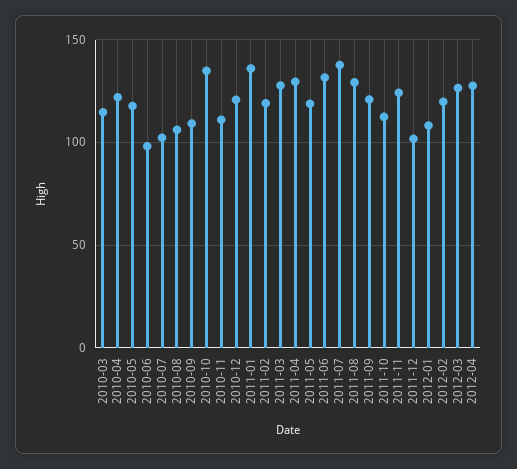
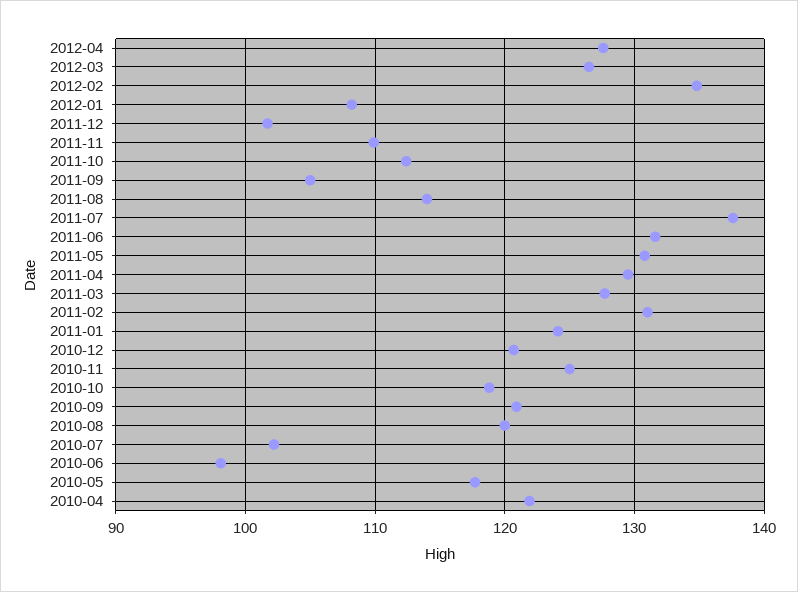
  {
-   "2010-03": 115,
    "2010-04": 122,
    "2010-05": 118,
    "2010-06": 98,
    "2010-07": 102,
-   "2010-08": 105,
+   "2010-08": 120,
-   "2010-09": 110,
+   "2010-09": 121,
-   "2010-10": 135,
+   "2010-10": 119,
-   "2010-11": 110,
+   "2010-11": 125,
    "2010-12": 121,
-   "2011-01": 135,
+   "2011-01": 124,
-   "2011-02": 120,
+   "2011-02": 131,
    "2011-03": 128,
    "2011-04": 130,
-   "2011-05": 120,
+   "2011-05": 131,
    "2011-06": 132,
    "2011-07": 138,
-   "2011-08": 130,
+   "2011-08": 114,
-   "2011-09": 120,
+   "2011-09": 105,
    "2011-10": 112,
-   "2011-11": 125,
+   "2011-11": 110,
    "2011-12": 102,
    "2012-01": 108,
-   "2012-02": 120,
+   "2012-02": 135,
    "2012-03": 127,
    "2012-04": 128
  }

